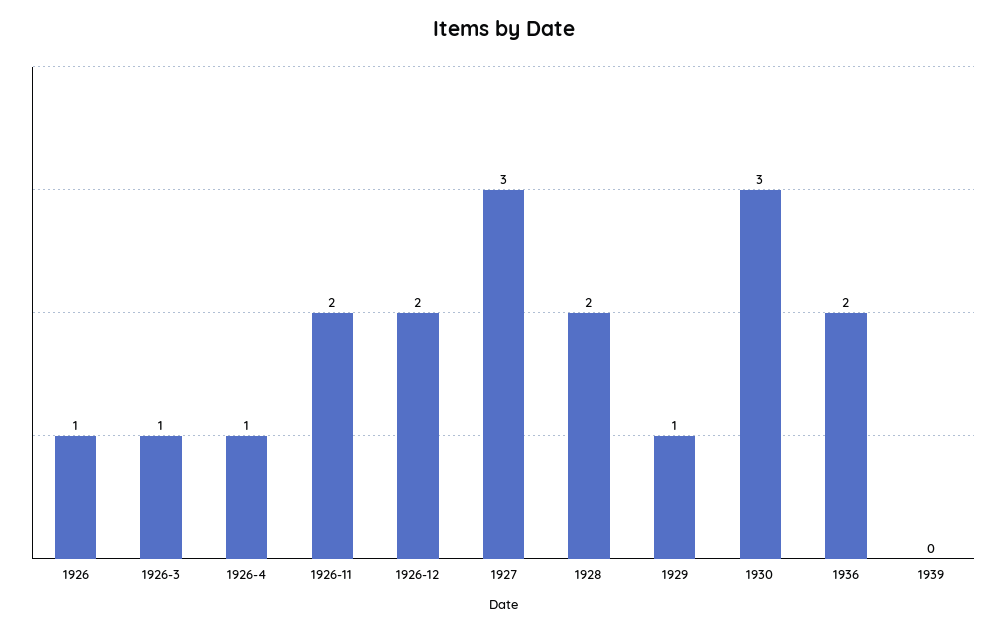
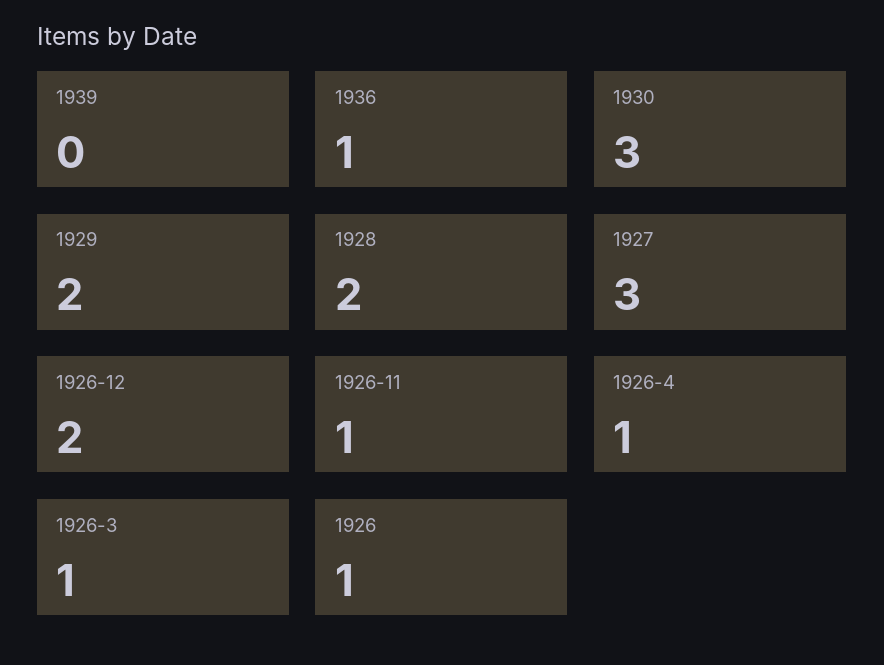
  {
    "1926": 1,
    "1926-3": 1,
    "1926-4": 1,
-   "1926-11": 2,
+   "1926-11": 1,
    "1926-12": 2,
    "1927": 3,
    "1928": 2,
-   "1929": 1,
+   "1929": 2,
    "1930": 3,
-   "1936": 2,
+   "1936": 1,
    "1939": 0
  }

